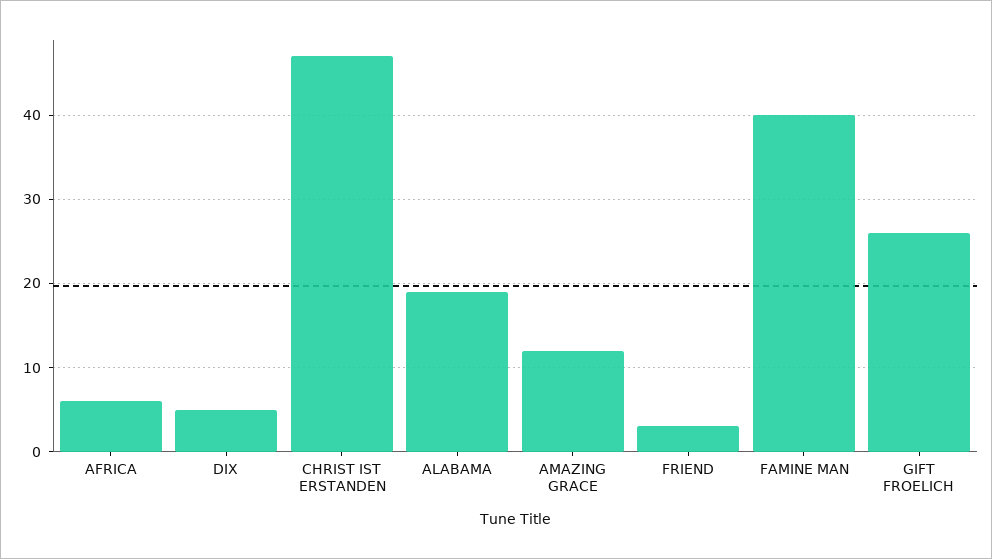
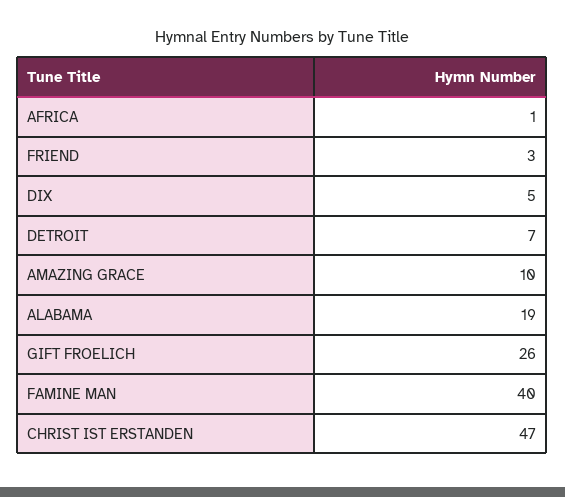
  {
-   "AFRICA": 6,
+   "AFRICA": 1,
    "DIX": 5,
    "CHRIST IST ERSTANDEN": 47,
    "ALABAMA": 19,
-   "AMAZING GRACE": 12,
+   "AMAZING GRACE": 10,
    "FRIEND": 3,
    "FAMINE MAN": 40,
-   "GIFT FROELICH": 26
+   "GIFT FROELICH": 26,
+   "DETROIT": 7
  }

